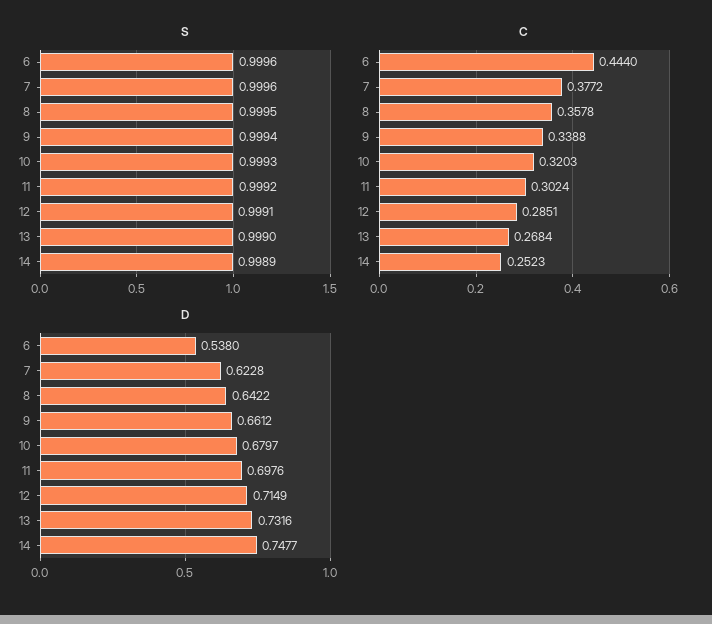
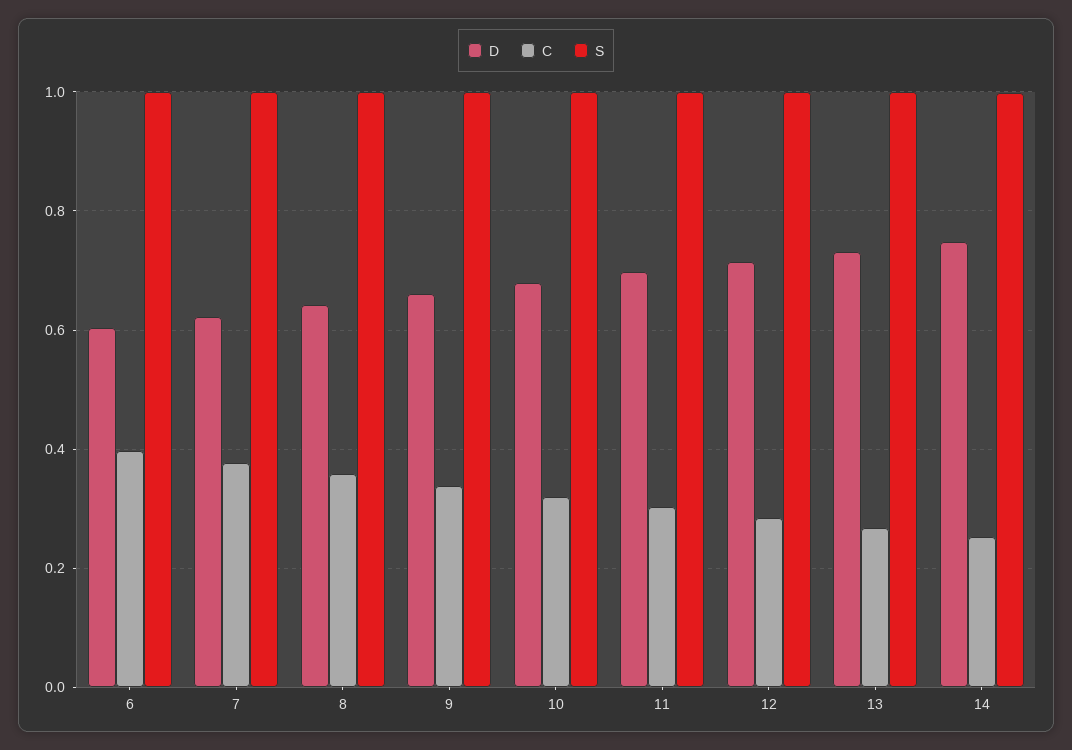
  {
    "S": {
      "6": 0.9996,
      "7": 0.9996,
      "8": 0.9995,
      "9": 0.9994,
      "10": 0.9993,
      "11": 0.9992,
      "12": 0.9991,
      "13": 0.999,
      "14": 0.9989
    },
    "C": {
-     "6": 0.444,
+     "6": 0.4,
      "7": 0.3772,
      "8": 0.3578,
      "9": 0.3388,
      "10": 0.3203,
      "11": 0.3024,
      "12": 0.2851,
      "13": 0.2684,
      "14": 0.2523
    },
    "D": {
-     "6": 0.538,
+     "6": 0.6,
      "7": 0.6228,
      "8": 0.6422,
      "9": 0.6612,
      "10": 0.6797,
      "11": 0.6976,
      "12": 0.7149,
      "13": 0.7316,
      "14": 0.7477
    }
  }

